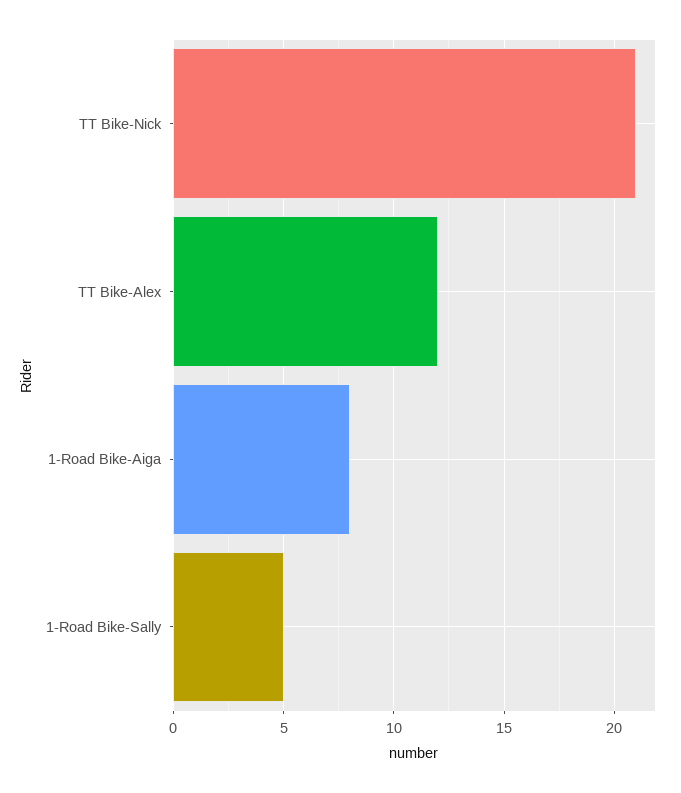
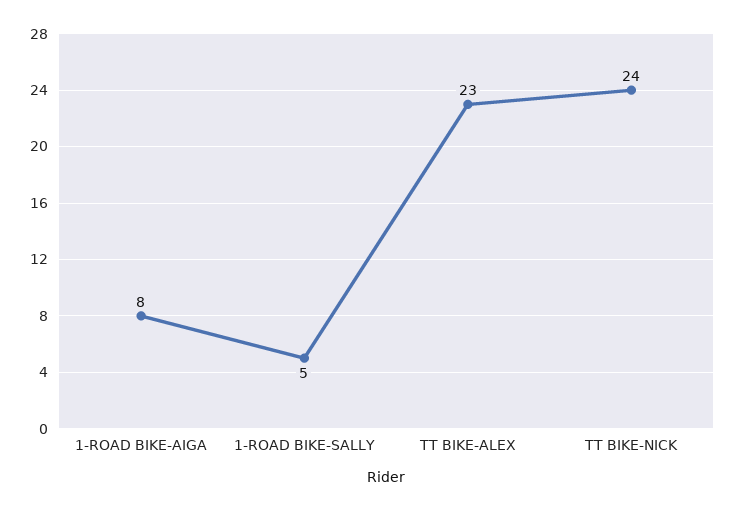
  {
-   "TT Bike-Nick": 21,
+   "TT Bike-Nick": 24,
-   "TT Bike-Alex": 12,
+   "TT Bike-Alex": 23,
    "1-Road Bike-Aiga": 8,
    "1-Road Bike-Sally": 5
  }

